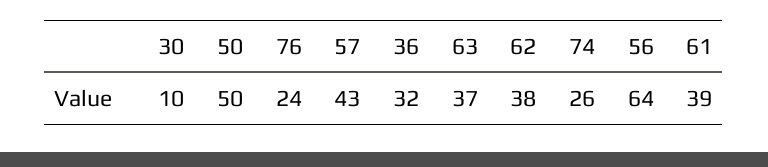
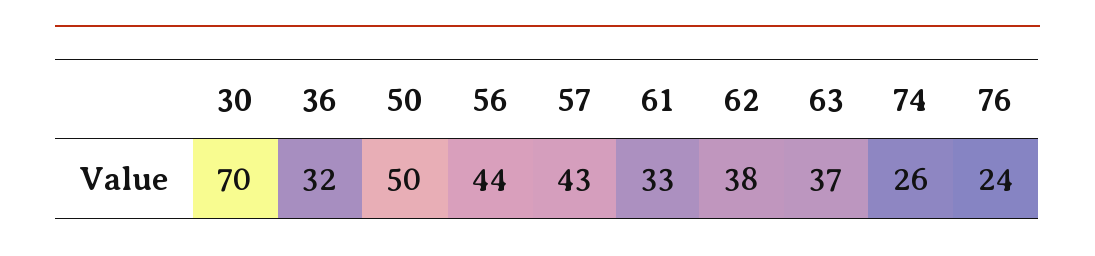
  {
-   "30": 10,
+   "30": 70,
    "50": 50,
    "76": 24,
    "57": 43,
    "36": 32,
    "63": 37,
    "62": 38,
    "74": 26,
-   "56": 64,
+   "56": 44,
-   "61": 39
+   "61": 33
  }

